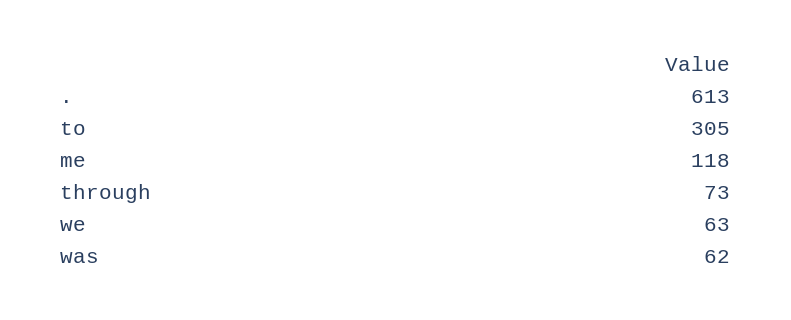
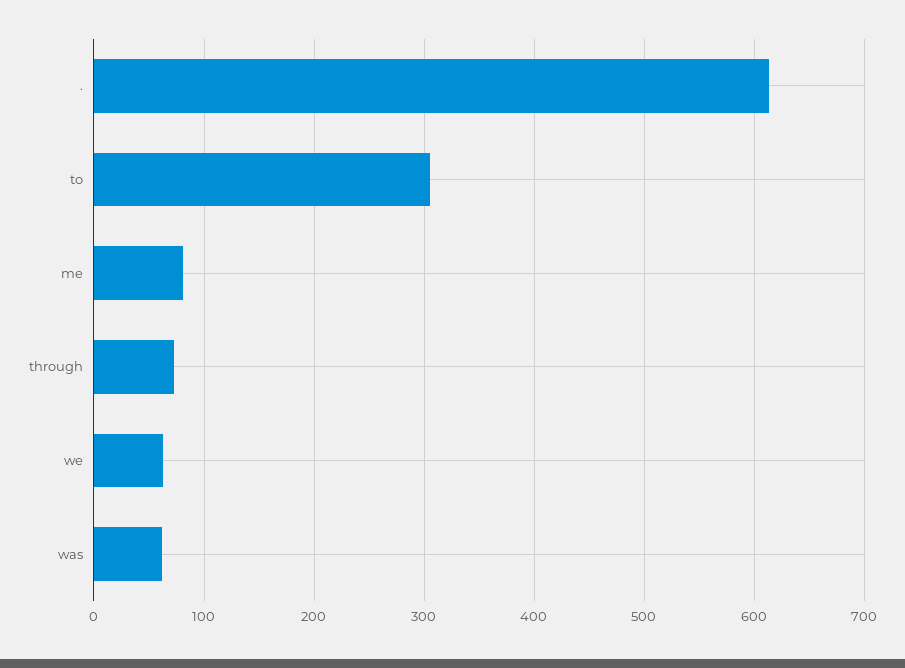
  {
    ".": 613,
    "to": 305,
-   "me": 118,
+   "me": 80,
    "through": 73,
    "we": 63,
    "was": 62
  }

